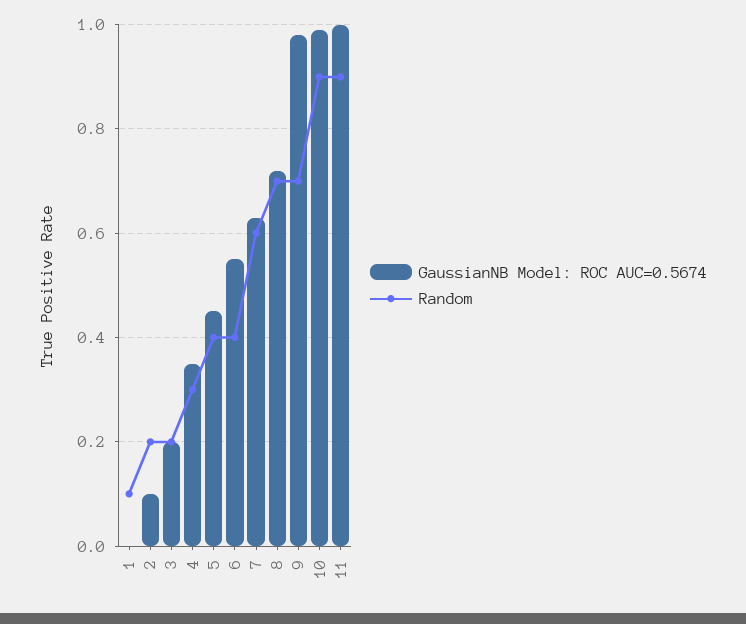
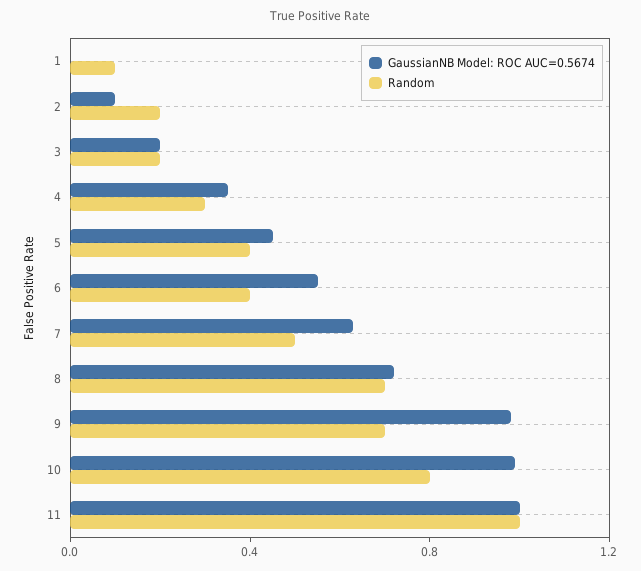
  {
    "GaussianNB Model: ROC AUC=0.5674": {
      "1": 0,
      "2": 0.1,
      "3": 0.2,
      "4": 0.35,
      "5": 0.45,
      "6": 0.55,
      "7": 0.65,
      "8": 0.7,
      "9": 1,
      "10": 1,
      "11": 1
    },
    "Random": {
      "1": 0.1,
      "2": 0.2,
      "3": 0.2,
      "4": 0.3,
      "5": 0.4,
      "6": 0.4,
-     "7": 0.6,
+     "7": 0.5,
      "8": 0.7,
      "9": 0.7,
-     "10": 0.9,
+     "10": 0.8,
-     "11": 0.9
+     "11": 1
    }
  }

